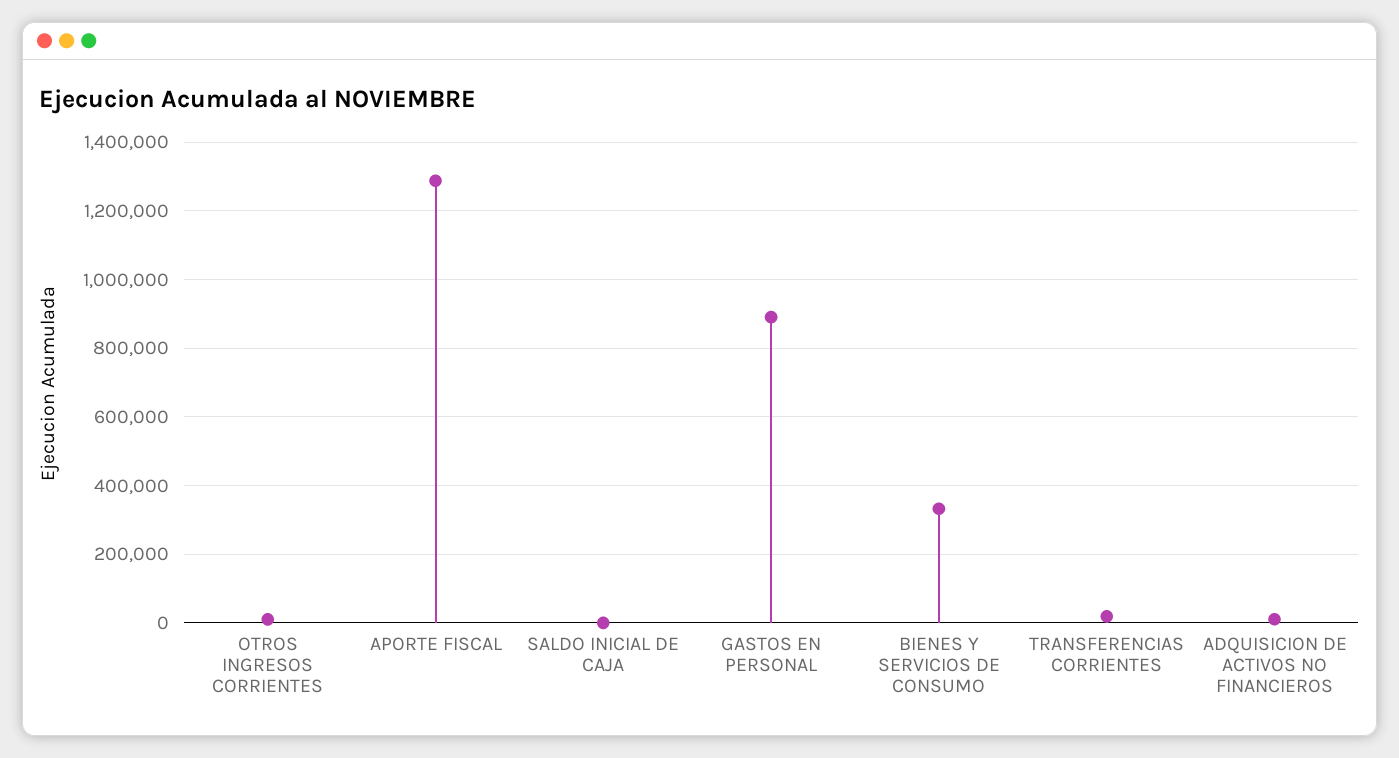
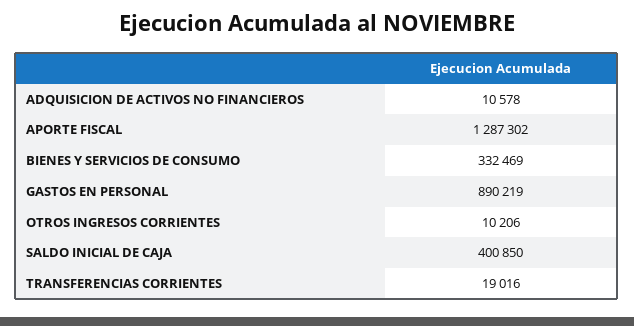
  {
    "OTROS INGRESOS CORRIENTES": 10206,
    "APORTE FISCAL": 1287302,
-   "SALDO INICIAL DE CAJA": 0,
+   "SALDO INICIAL DE CAJA": 400850,
    "GASTOS EN PERSONAL": 890219,
    "BIENES Y SERVICIOS DE CONSUMO": 332469,
    "TRANSFERENCIAS CORRIENTES": 19016,
    "ADQUISICION DE ACTIVOS NO FINANCIEROS": 10578
  }

